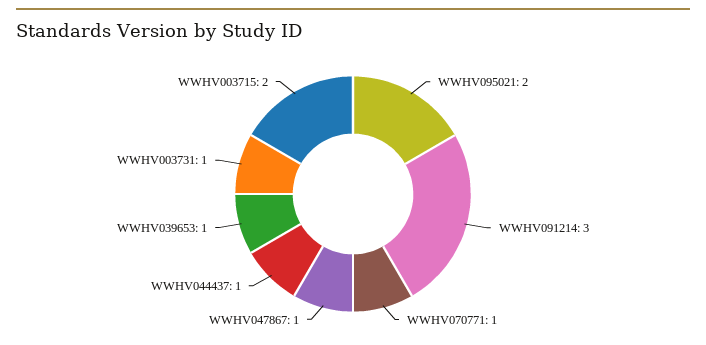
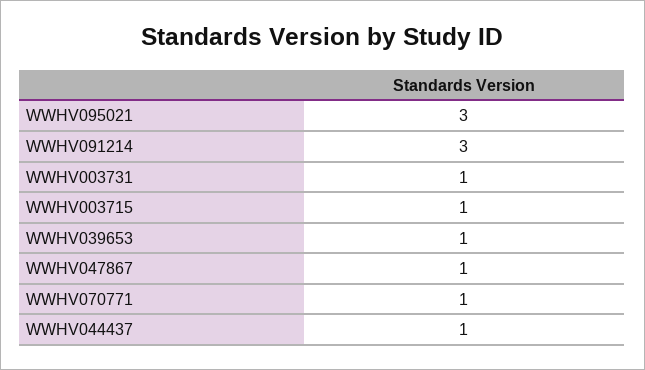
  {
-   "WWHV095021": 2,
+   "WWHV095021": 3,
    "WWHV091214": 3,
    "WWHV070771": 1,
    "WWHV047867": 1,
    "WWHV044437": 1,
    "WWHV039653": 1,
    "WWHV003731": 1,
-   "WWHV003715": 2
+   "WWHV003715": 1
  }

